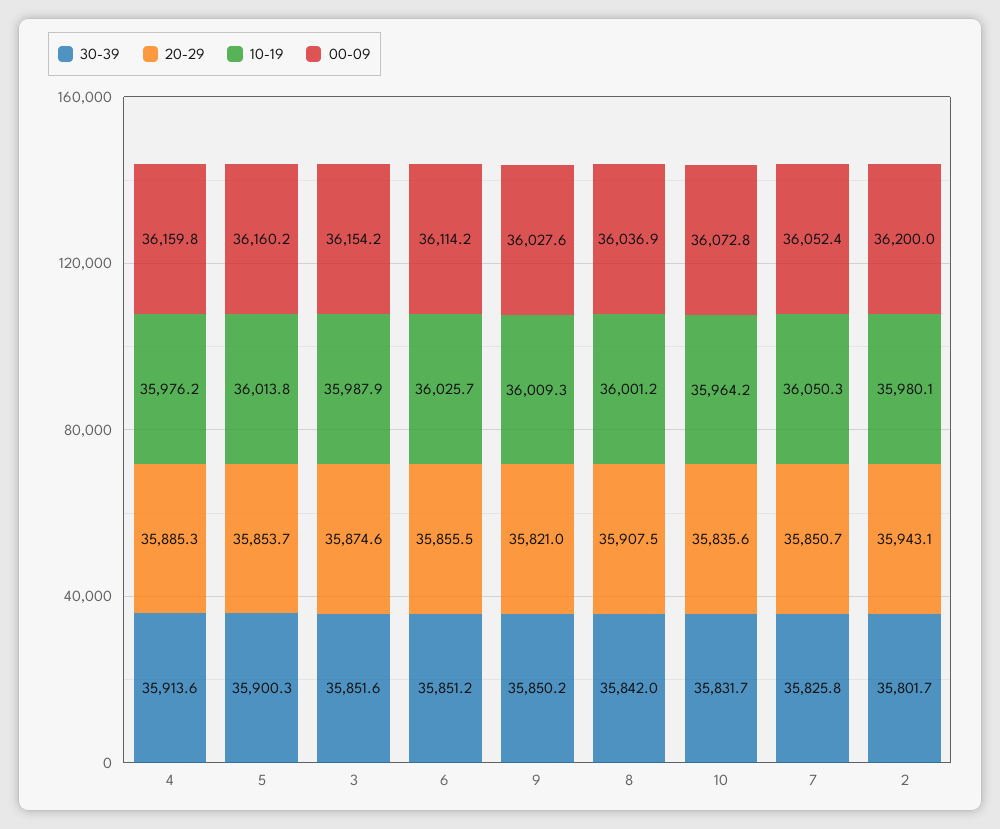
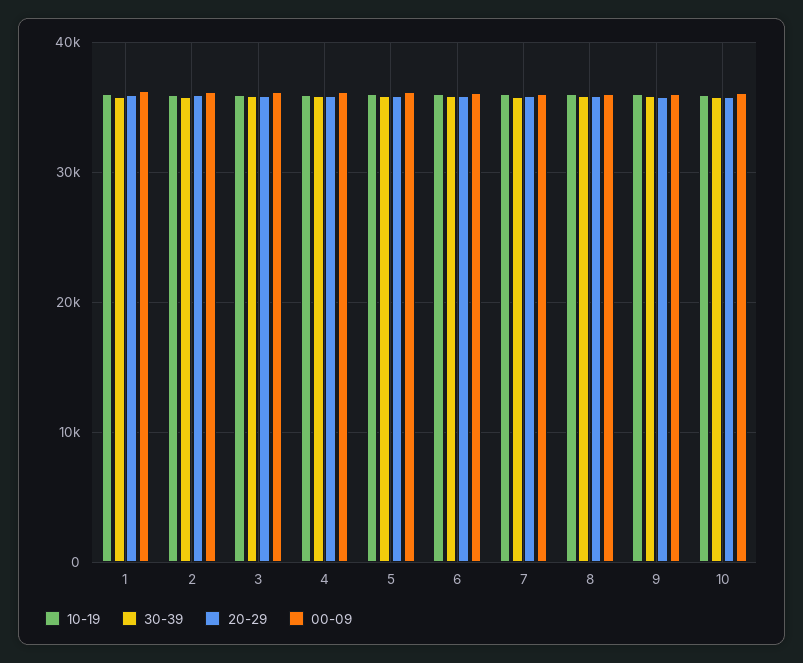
  {
    "30-39": {
      "4": 35913.6,
      "5": 35900.3,
      "3": 35851.6,
      "6": 35851.2,
      "9": 35850.2,
      "8": 35842,
      "10": 35831.7,
      "7": 35825.8,
-     "2": 35801.7
+     "2": 35801.7,
+     "1": 36000
    },
    "20-29": {
      "4": 35885.3,
      "5": 35853.7,
      "3": 35874.6,
      "6": 35855.5,
      "9": 35821,
      "8": 35907.5,
      "10": 35835.6,
      "7": 35850.7,
-     "2": 35943.1
+     "2": 35943.1,
+     "1": 36000
    },
    "10-19": {
      "4": 35976.2,
      "5": 36013.8,
      "3": 35987.9,
      "6": 36025.7,
      "9": 36009.3,
      "8": 36001.2,
      "10": 35964.2,
      "7": 36050.3,
-     "2": 35980.1
+     "2": 35980.1,
+     "1": 36000
    },
    "00-09": {
      "4": 36159.8,
      "5": 36160.2,
      "3": 36154.2,
      "6": 36114.2,
      "9": 36027.6,
      "8": 36036.9,
      "10": 36072.8,
      "7": 36052.4,
-     "2": 36200
+     "2": 36200,
+     "1": 36000
    }
  }

